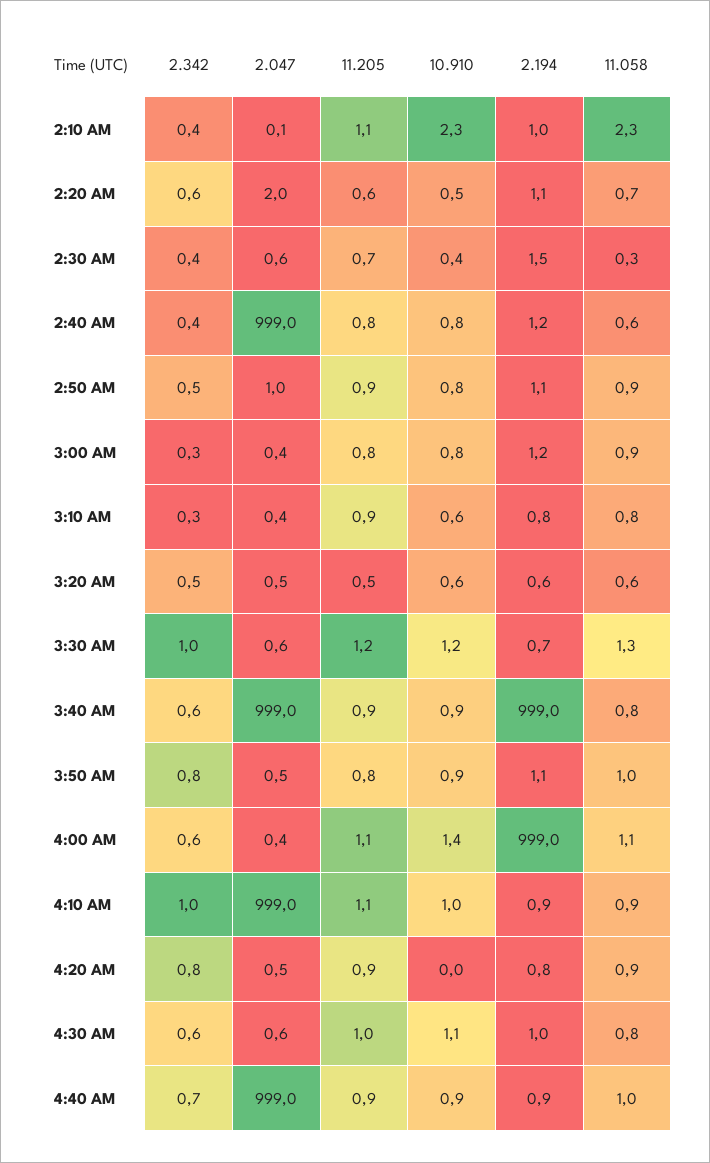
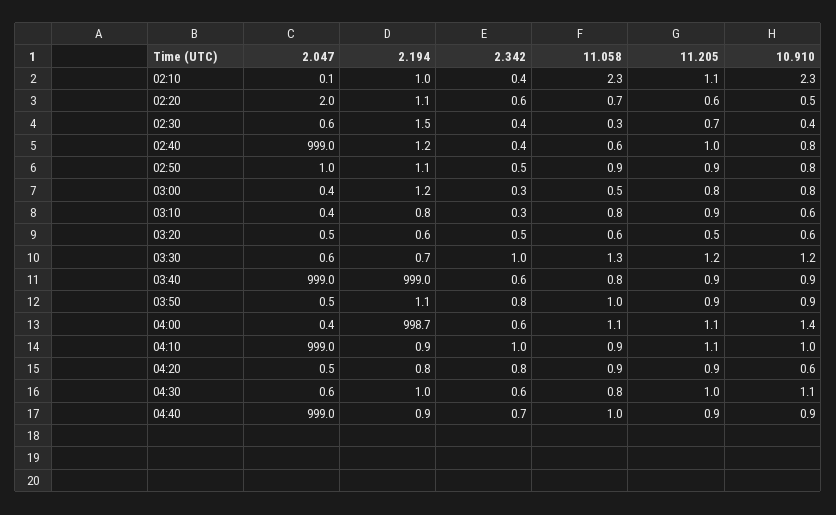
  {
    "2.342": {
      "2:10 AM": 0.4,
      "2:20 AM": 0.6,
      "2:30 AM": 0.4,
      "2:40 AM": 0.4,
      "2:50 AM": 0.5,
      "3:00 AM": 0.3,
      "3:10 AM": 0.3,
      "3:20 AM": 0.5,
      "3:30 AM": 1,
      "3:40 AM": 0.6,
      "3:50 AM": 0.8,
      "4:00 AM": 0.6,
      "4:10 AM": 1,
      "4:20 AM": 0.8,
      "4:30 AM": 0.6,
      "4:40 AM": 0.7
    },
    "2.047": {
      "2:10 AM": 0.1,
      "2:20 AM": 2,
      "2:30 AM": 0.6,
      "2:40 AM": 999,
      "2:50 AM": 1,
      "3:00 AM": 0.4,
      "3:10 AM": 0.4,
      "3:20 AM": 0.5,
      "3:30 AM": 0.6,
      "3:40 AM": 999,
      "3:50 AM": 0.5,
      "4:00 AM": 0.4,
      "4:10 AM": 999,
      "4:20 AM": 0.5,
      "4:30 AM": 0.6,
      "4:40 AM": 999
    },
    "11.205": {
      "2:10 AM": 1.1,
      "2:20 AM": 0.6,
      "2:30 AM": 0.7,
-     "2:40 AM": 0.8,
+     "2:40 AM": 1,
      "2:50 AM": 0.9,
      "3:00 AM": 0.8,
      "3:10 AM": 0.9,
      "3:20 AM": 0.5,
      "3:30 AM": 1.2,
      "3:40 AM": 0.9,
-     "3:50 AM": 0.8,
+     "3:50 AM": 0.9,
      "4:00 AM": 1.1,
      "4:10 AM": 1.1,
      "4:20 AM": 0.9,
      "4:30 AM": 1,
      "4:40 AM": 0.9
    },
    "10.910": {
      "2:10 AM": 2.3,
      "2:20 AM": 0.5,
      "2:30 AM": 0.4,
      "2:40 AM": 0.8,
      "2:50 AM": 0.8,
      "3:00 AM": 0.8,
      "3:10 AM": 0.6,
      "3:20 AM": 0.6,
      "3:30 AM": 1.2,
      "3:40 AM": 0.9,
      "3:50 AM": 0.9,
      "4:00 AM": 1.4,
      "4:10 AM": 1,
-     "4:20 AM": 0,
+     "4:20 AM": 0.6,
      "4:30 AM": 1.1,
      "4:40 AM": 0.9
    },
    "2.194": {
      "2:10 AM": 1,
      "2:20 AM": 1.1,
      "2:30 AM": 1.5,
      "2:40 AM": 1.2,
      "2:50 AM": 1.1,
      "3:00 AM": 1.2,
      "3:10 AM": 0.8,
      "3:20 AM": 0.6,
      "3:30 AM": 0.7,
      "3:40 AM": 999,
      "3:50 AM": 1.1,
-     "4:00 AM": 999,
+     "4:00 AM": 998.7,
      "4:10 AM": 0.9,
      "4:20 AM": 0.8,
      "4:30 AM": 1,
      "4:40 AM": 0.9
    },
    "11.058": {
      "2:10 AM": 2.3,
      "2:20 AM": 0.7,
      "2:30 AM": 0.3,
      "2:40 AM": 0.6,
      "2:50 AM": 0.9,
-     "3:00 AM": 0.9,
+     "3:00 AM": 0.5,
      "3:10 AM": 0.8,
      "3:20 AM": 0.6,
      "3:30 AM": 1.3,
      "3:40 AM": 0.8,
      "3:50 AM": 1,
      "4:00 AM": 1.1,
      "4:10 AM": 0.9,
      "4:20 AM": 0.9,
      "4:30 AM": 0.8,
      "4:40 AM": 1
    }
  }

